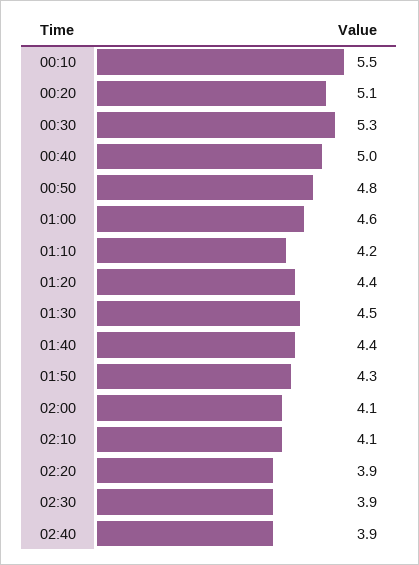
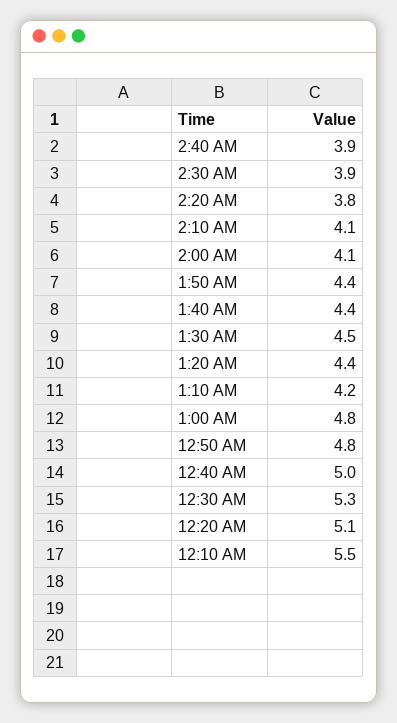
  {
    "00:10": 5.5,
    "00:20": 5.1,
    "00:30": 5.3,
    "00:40": 5,
    "00:50": 4.8,
-   "01:00": 4.6,
+   "01:00": 4.8,
    "01:10": 4.2,
    "01:20": 4.4,
    "01:30": 4.5,
    "01:40": 4.4,
-   "01:50": 4.3,
+   "01:50": 4.4,
    "02:00": 4.1,
    "02:10": 4.1,
-   "02:20": 3.9,
+   "02:20": 3.8,
    "02:30": 3.9,
    "02:40": 3.9
  }

